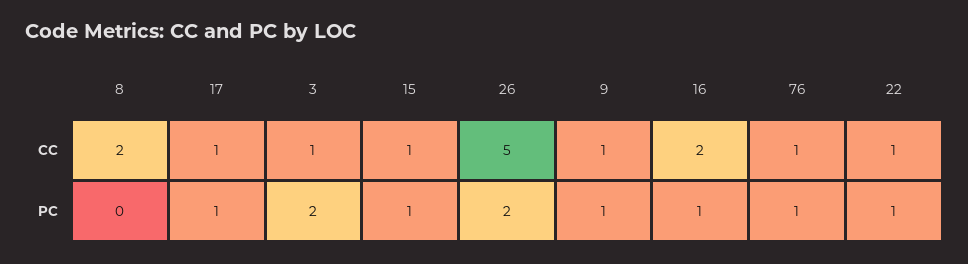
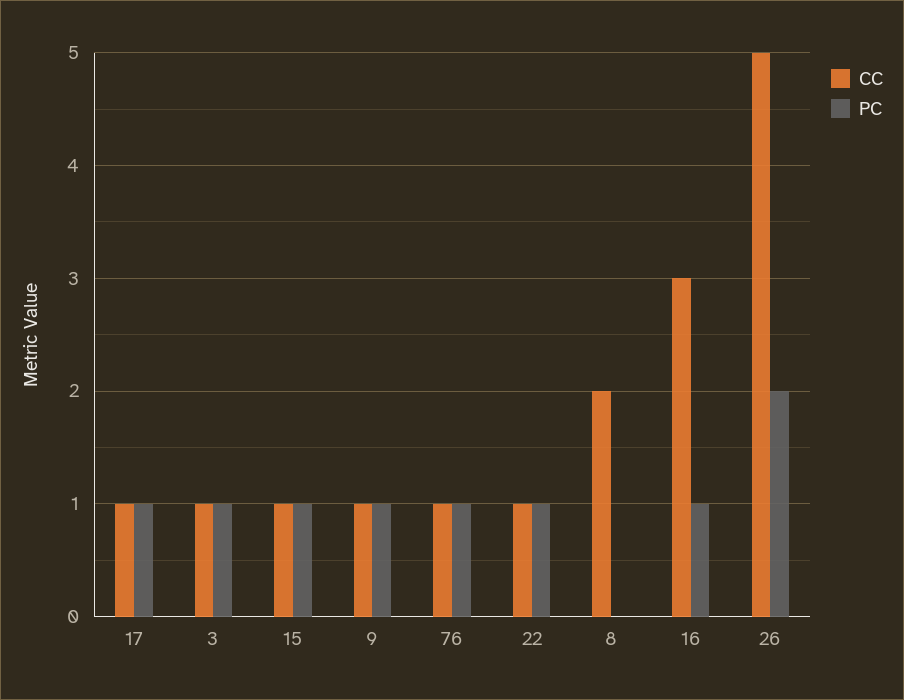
  {
    "CC": {
      "8": 2,
      "17": 1,
      "3": 1,
      "15": 1,
      "26": 5,
      "9": 1,
-     "16": 2,
+     "16": 3,
      "76": 1,
      "22": 1
    },
    "PC": {
      "8": 0,
      "17": 1,
-     "3": 2,
+     "3": 1,
      "15": 1,
      "26": 2,
      "9": 1,
      "16": 1,
      "76": 1,
      "22": 1
    }
  }

